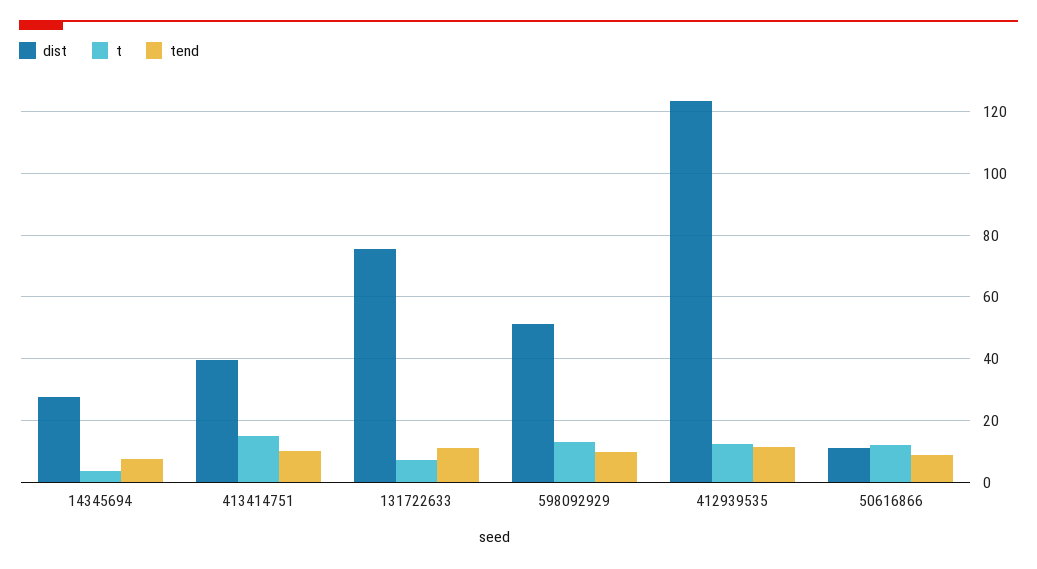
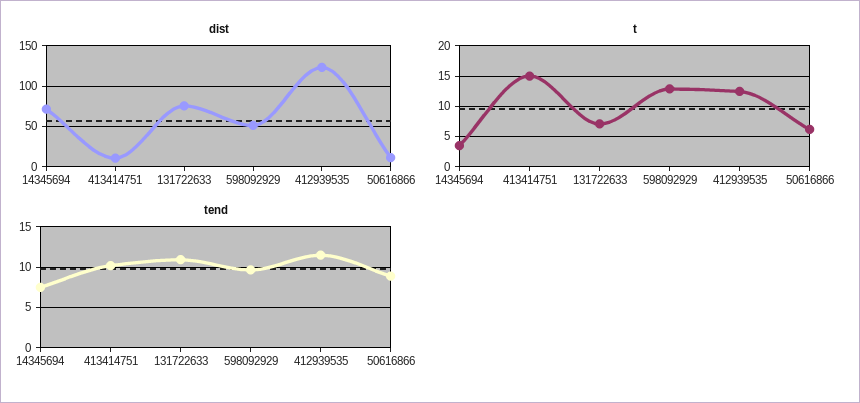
  {
    "dist": {
-     "14345694": 28,
+     "14345694": 70,
-     "413414751": 40,
+     "413414751": 10,
      "131722633": 76,
      "598092929": 52,
      "412939535": 124,
      "50616866": 12
    },
    "t": {
      "14345694": 3,
      "413414751": 15,
      "131722633": 7,
      "598092929": 13,
      "412939535": 12,
-     "50616866": 12
+     "50616866": 6
    },
    "tend": {
      "14345694": 7,
      "413414751": 10,
      "131722633": 11,
      "598092929": 10,
      "412939535": 11,
      "50616866": 9
    }
  }

